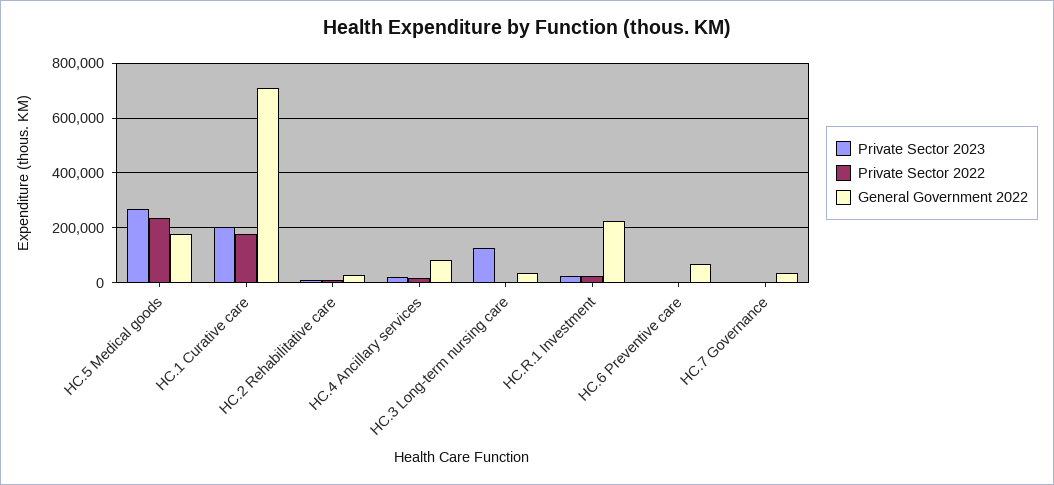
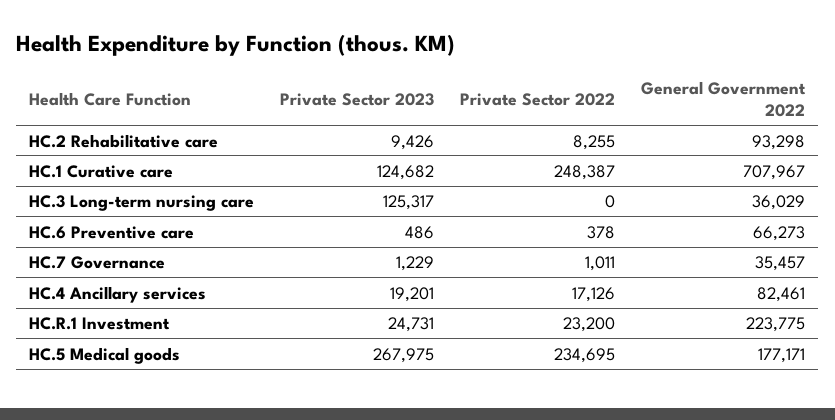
  {
    "Private Sector 2023": {
      "HC.5 Medical goods": 267975,
-     "HC.1 Curative care": 200000,
+     "HC.1 Curative care": 124682,
      "HC.2 Rehabilitative care": 9426,
      "HC.4 Ancillary services": 19201,
      "HC.3 Long-term nursing care": 125317,
      "HC.R.1 Investment": 24731,
      "HC.6 Preventive care": 486,
      "HC.7 Governance": 1229
    },
    "Private Sector 2022": {
      "HC.5 Medical goods": 234695,
-     "HC.1 Curative care": 175000,
+     "HC.1 Curative care": 248387,
      "HC.2 Rehabilitative care": 8255,
      "HC.4 Ancillary services": 17126,
      "HC.3 Long-term nursing care": 0,
      "HC.R.1 Investment": 23200,
      "HC.6 Preventive care": 378,
      "HC.7 Governance": 1011
    },
    "General Government 2022": {
      "HC.5 Medical goods": 177171,
      "HC.1 Curative care": 707967,
-     "HC.2 Rehabilitative care": 25000,
+     "HC.2 Rehabilitative care": 93298,
      "HC.4 Ancillary services": 82461,
      "HC.3 Long-term nursing care": 36029,
      "HC.R.1 Investment": 223775,
      "HC.6 Preventive care": 66273,
      "HC.7 Governance": 35457
    }
  }

